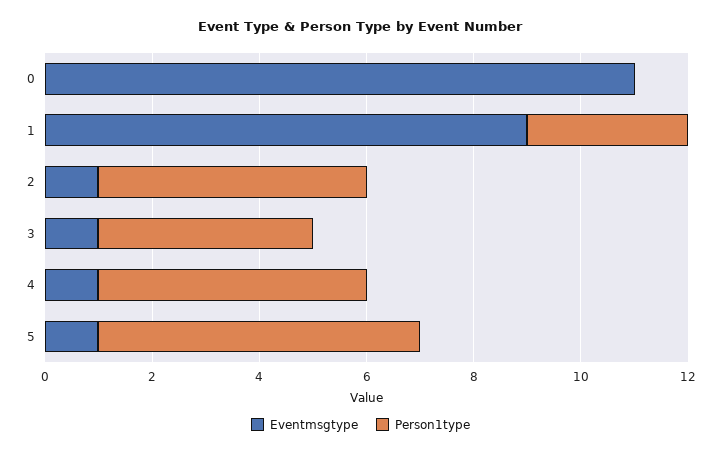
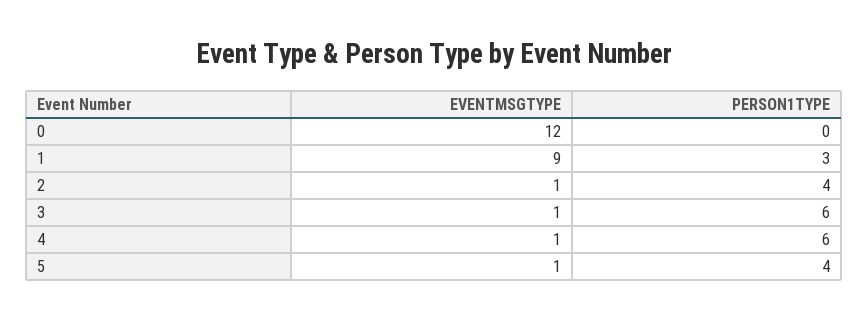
  {
    "Eventmsgtype": {
-     "0": 11,
+     "0": 12,
      "1": 9,
      "2": 1,
      "3": 1,
      "4": 1,
      "5": 1
    },
    "Person1type": {
      "0": 0,
      "1": 3,
-     "2": 5,
+     "2": 4,
-     "3": 4,
+     "3": 6,
-     "4": 5,
+     "4": 6,
-     "5": 6
+     "5": 4
    }
  }

